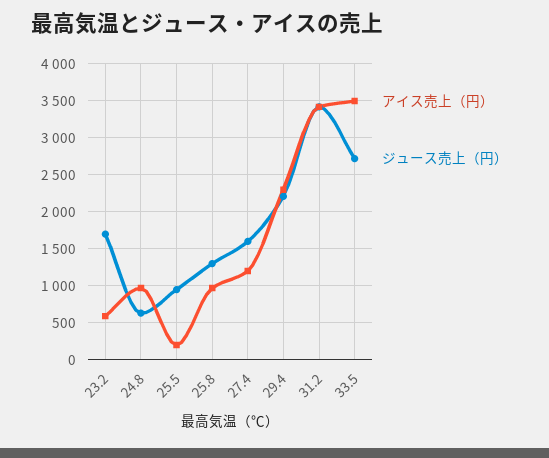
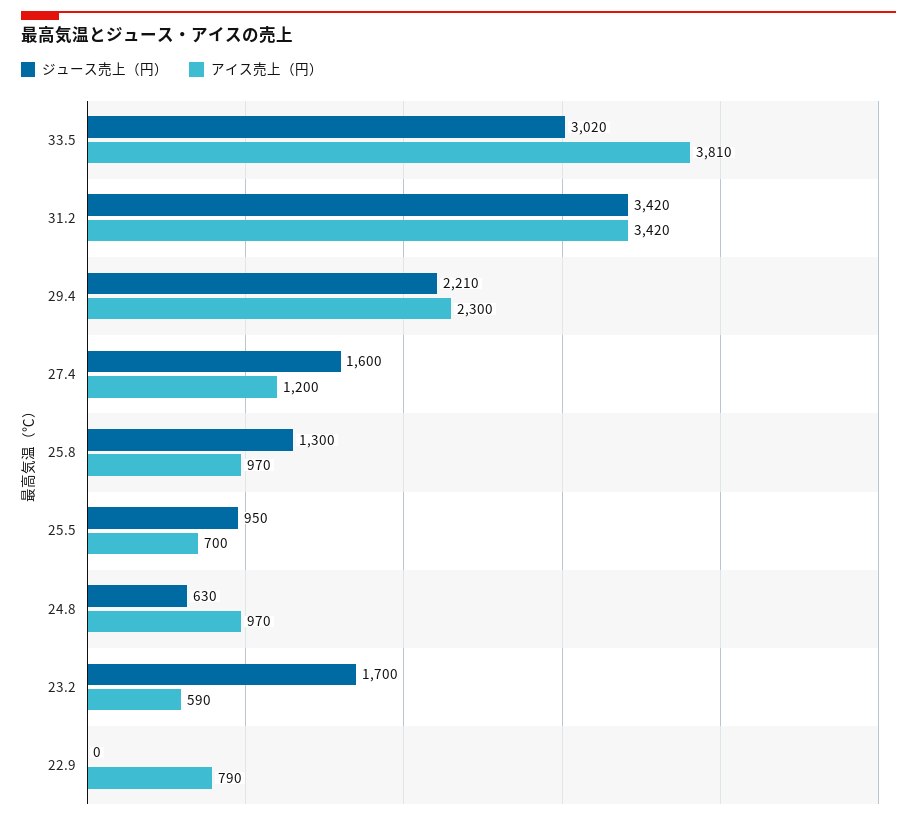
  {
    "アイス売上（円）": {
      "23.2": 590,
      "24.8": 970,
-     "25.5": 200,
+     "25.5": 700,
      "25.8": 970,
      "27.4": 1200,
      "29.4": 2300,
      "31.2": 3420,
-     "33.5": 3500
+     "33.5": 3810,
+     "22.9": 790
    },
    "ジュース売上（円）": {
      "23.2": 1700,
      "24.8": 630,
      "25.5": 950,
      "25.8": 1300,
      "27.4": 1600,
      "29.4": 2210,
      "31.2": 3420,
-     "33.5": 2700
+     "33.5": 3020,
+     "22.9": 0
    }
  }

